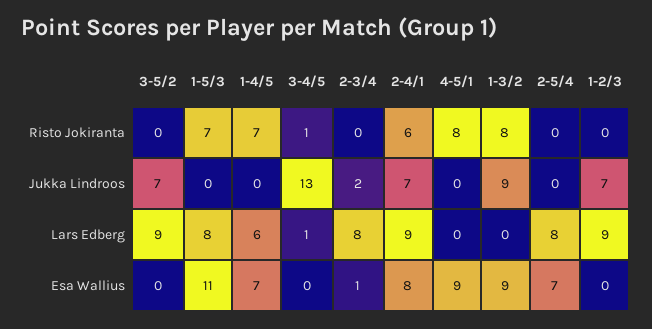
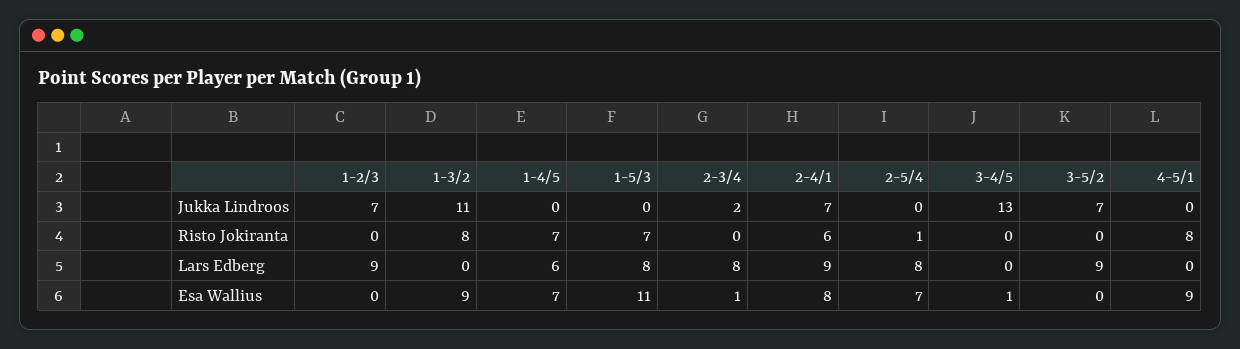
  {
    "3-5/2": {
      "Risto Jokiranta": 0,
      "Jukka Lindroos": 7,
      "Lars Edberg": 9,
      "Esa Wallius": 0
    },
    "1-5/3": {
      "Risto Jokiranta": 7,
      "Jukka Lindroos": 0,
      "Lars Edberg": 8,
      "Esa Wallius": 11
    },
    "1-4/5": {
      "Risto Jokiranta": 7,
      "Jukka Lindroos": 0,
      "Lars Edberg": 6,
      "Esa Wallius": 7
    },
    "3-4/5": {
-     "Risto Jokiranta": 1,
+     "Risto Jokiranta": 0,
      "Jukka Lindroos": 13,
-     "Lars Edberg": 1,
+     "Lars Edberg": 0,
-     "Esa Wallius": 0
+     "Esa Wallius": 1
    },
    "2-3/4": {
      "Risto Jokiranta": 0,
      "Jukka Lindroos": 2,
      "Lars Edberg": 8,
      "Esa Wallius": 1
    },
    "2-4/1": {
      "Risto Jokiranta": 6,
      "Jukka Lindroos": 7,
      "Lars Edberg": 9,
      "Esa Wallius": 8
    },
    "4-5/1": {
      "Risto Jokiranta": 8,
      "Jukka Lindroos": 0,
      "Lars Edberg": 0,
      "Esa Wallius": 9
    },
    "1-3/2": {
      "Risto Jokiranta": 8,
-     "Jukka Lindroos": 9,
+     "Jukka Lindroos": 11,
      "Lars Edberg": 0,
      "Esa Wallius": 9
    },
    "2-5/4": {
-     "Risto Jokiranta": 0,
+     "Risto Jokiranta": 1,
      "Jukka Lindroos": 0,
      "Lars Edberg": 8,
      "Esa Wallius": 7
    },
    "1-2/3": {
      "Risto Jokiranta": 0,
      "Jukka Lindroos": 7,
      "Lars Edberg": 9,
      "Esa Wallius": 0
    }
  }

